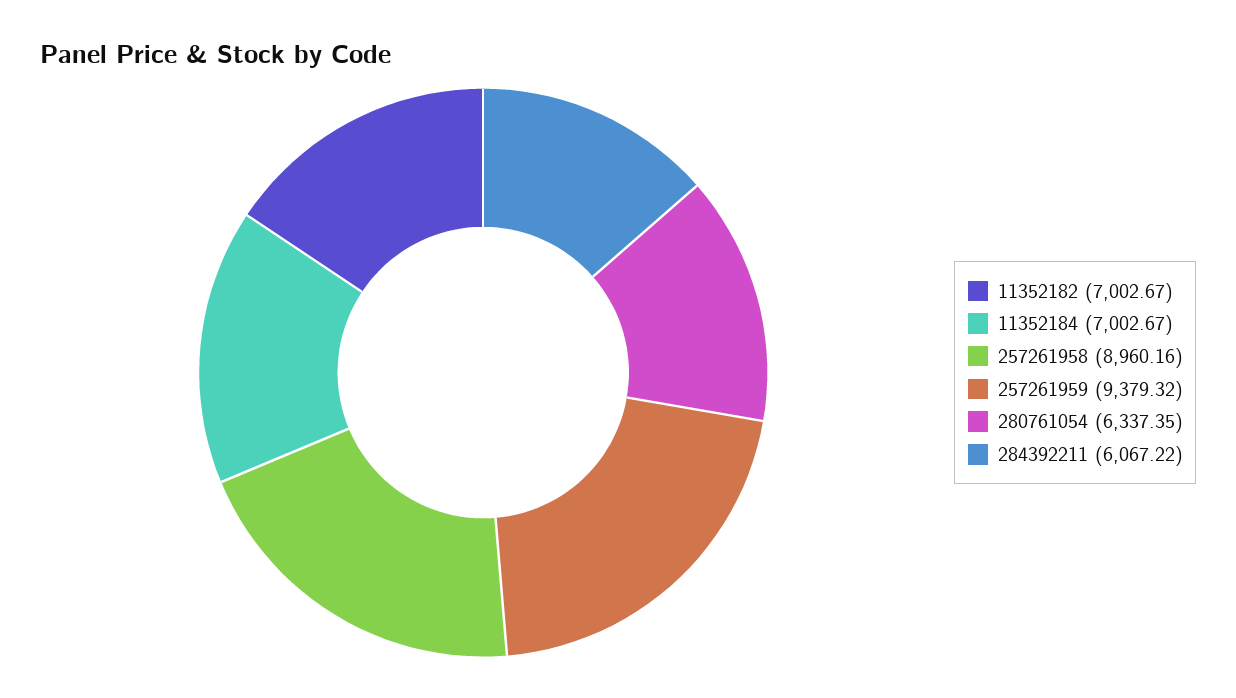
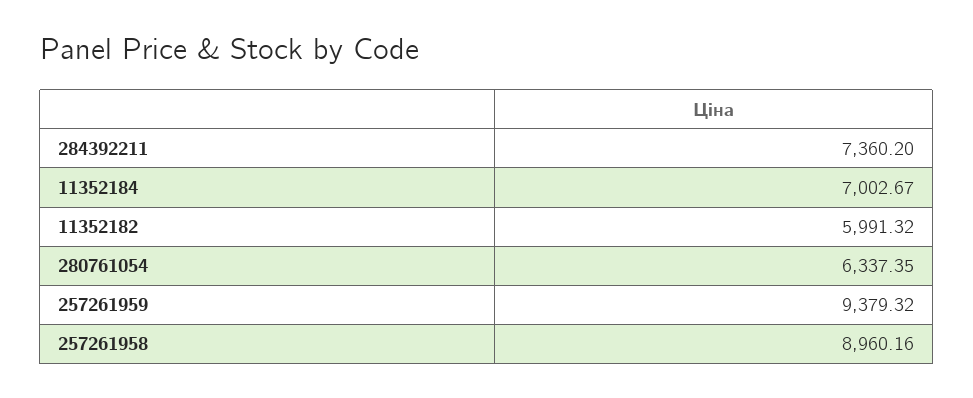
  {
-   "11352182": 7002.67,
+   "11352182": 5991.32,
    "11352184": 7002.67,
    "257261958": 8960.16,
    "257261959": 9379.32,
    "280761054": 6337.35,
-   "284392211": 6067.22
+   "284392211": 7360.2
  }

